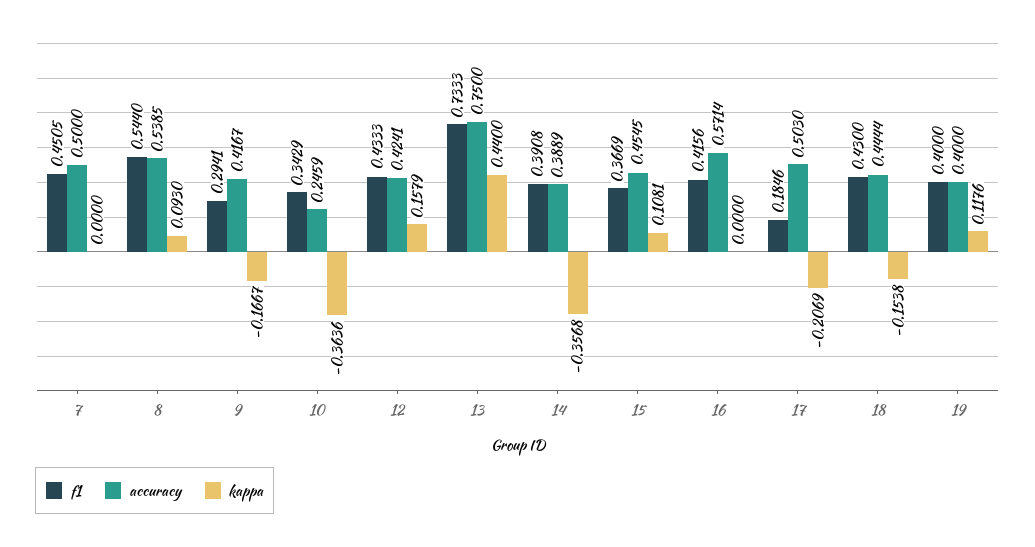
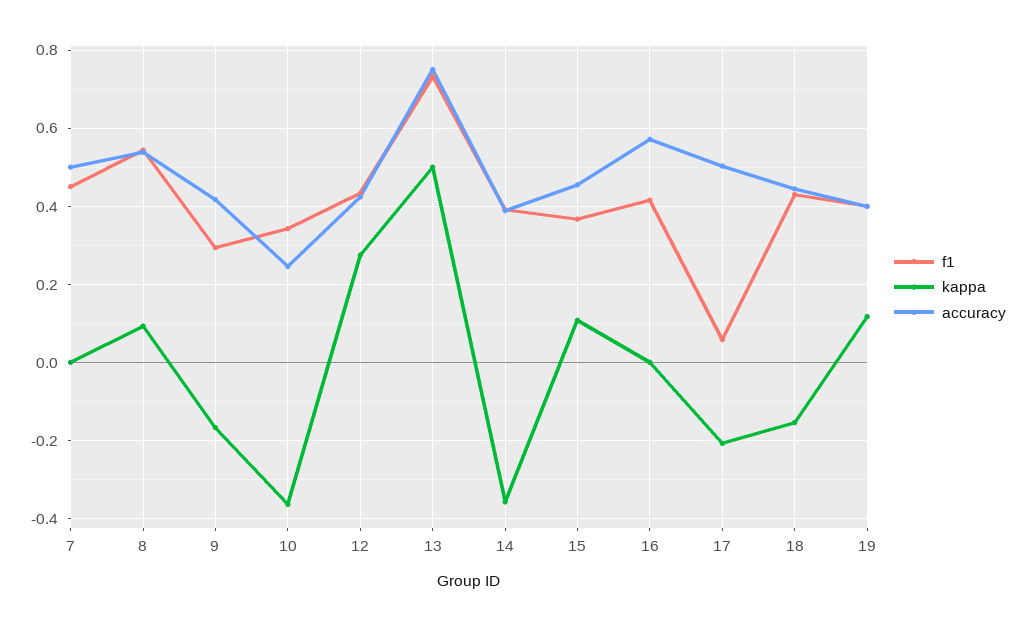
  {
    "f1": {
      "7": 0.4505,
      "8": 0.544,
      "9": 0.2941,
      "10": 0.3429,
      "12": 0.4333,
      "13": 0.7333,
      "14": 0.3908,
      "15": 0.3669,
      "16": 0.4156,
-     "17": 0.1846,
+     "17": 0.06,
      "18": 0.43,
      "19": 0.4
    },
    "accuracy": {
      "7": 0.5,
      "8": 0.5385,
      "9": 0.4167,
      "10": 0.2459,
      "12": 0.4241,
      "13": 0.75,
      "14": 0.3889,
      "15": 0.4545,
      "16": 0.5714,
      "17": 0.503,
      "18": 0.4444,
      "19": 0.4
    },
    "kappa": {
      "7": 0,
      "8": 0.093,
      "9": -0.1667,
      "10": -0.3636,
-     "12": 0.1579,
+     "12": 0.28,
-     "13": 0.44,
+     "13": 0.5,
      "14": -0.3568,
      "15": 0.1081,
      "16": 0,
      "17": -0.2069,
      "18": -0.1538,
      "19": 0.1176
    }
  }

